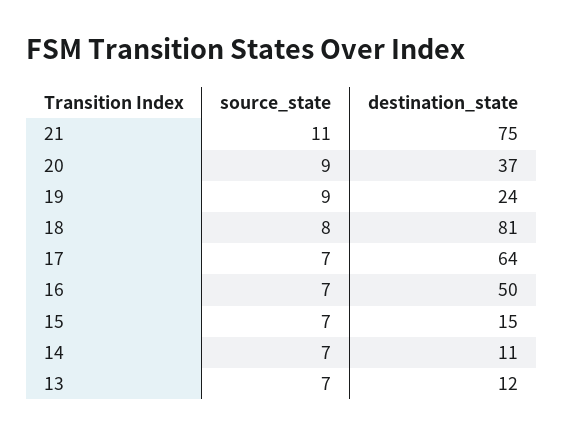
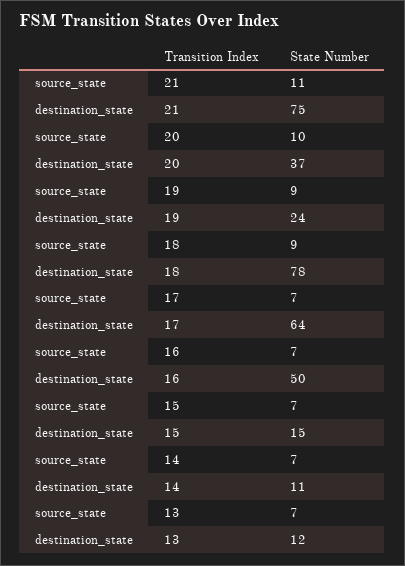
  {
    "source_state": {
      "21": 11,
-     "20": 9,
+     "20": 10,
      "19": 9,
-     "18": 8,
+     "18": 9,
      "17": 7,
      "16": 7,
      "15": 7,
      "14": 7,
      "13": 7
    },
    "destination_state": {
      "21": 75,
      "20": 37,
      "19": 24,
-     "18": 81,
+     "18": 78,
      "17": 64,
      "16": 50,
      "15": 15,
      "14": 11,
      "13": 12
    }
  }

